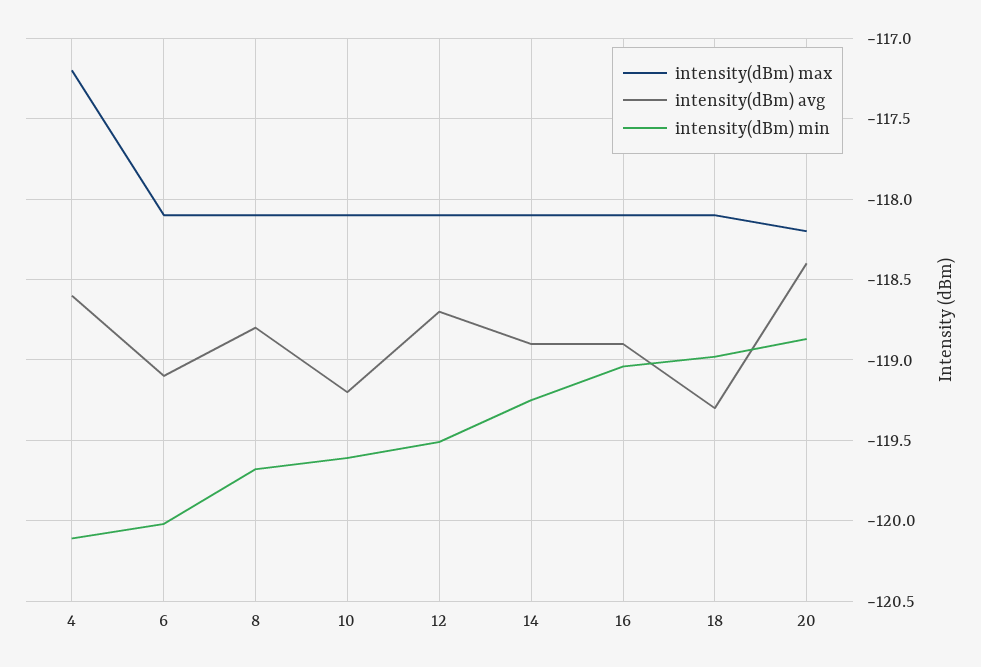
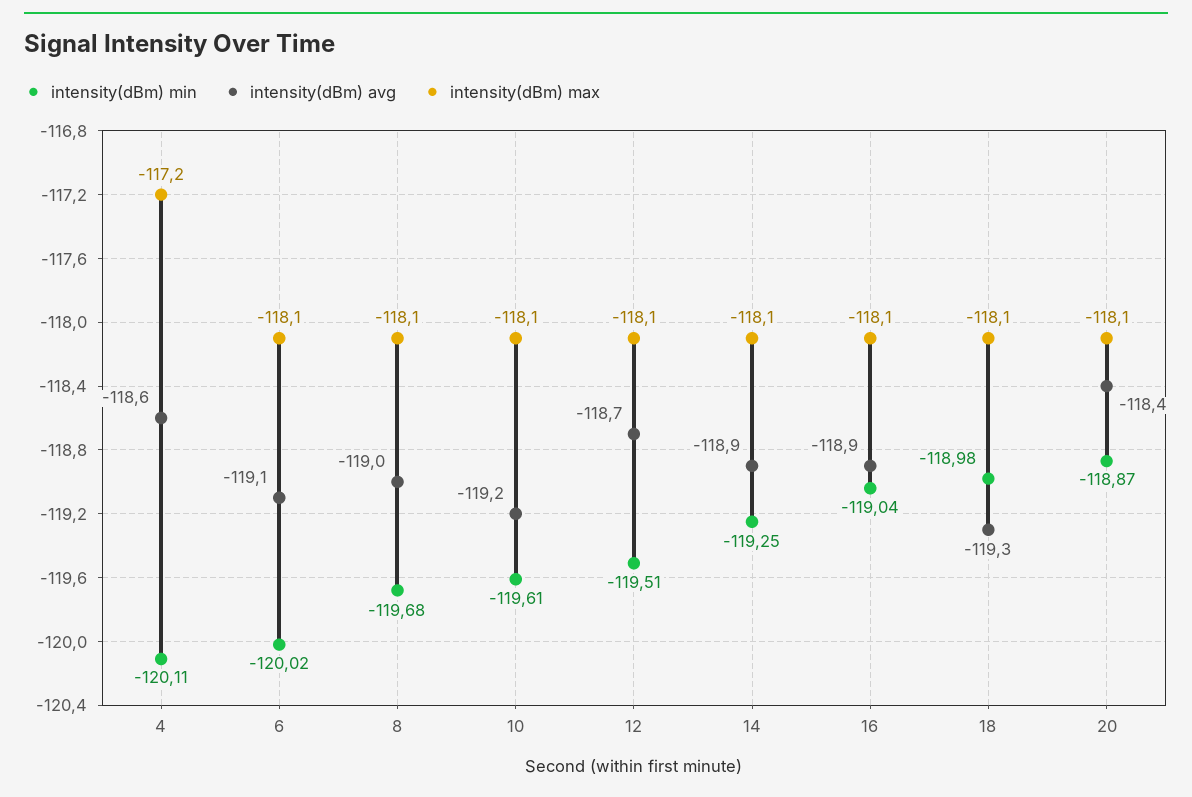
  {
    "intensity(dBm) max": {
      "4": -117.2,
      "6": -118.1,
      "8": -118.1,
      "10": -118.1,
      "12": -118.1,
      "14": -118.1,
      "16": -118.1,
      "18": -118.1,
-     "20": -118.2
+     "20": -118.1
    },
    "intensity(dBm) avg": {
      "4": -118.6,
      "6": -119.1,
-     "8": -118.8,
+     "8": -119,
      "10": -119.2,
      "12": -118.7,
      "14": -118.9,
      "16": -118.9,
      "18": -119.3,
      "20": -118.4
    },
    "intensity(dBm) min": {
      "4": -120.11,
      "6": -120.02,
      "8": -119.68,
      "10": -119.61,
      "12": -119.51,
      "14": -119.25,
      "16": -119.04,
      "18": -118.98,
      "20": -118.87
    }
  }

